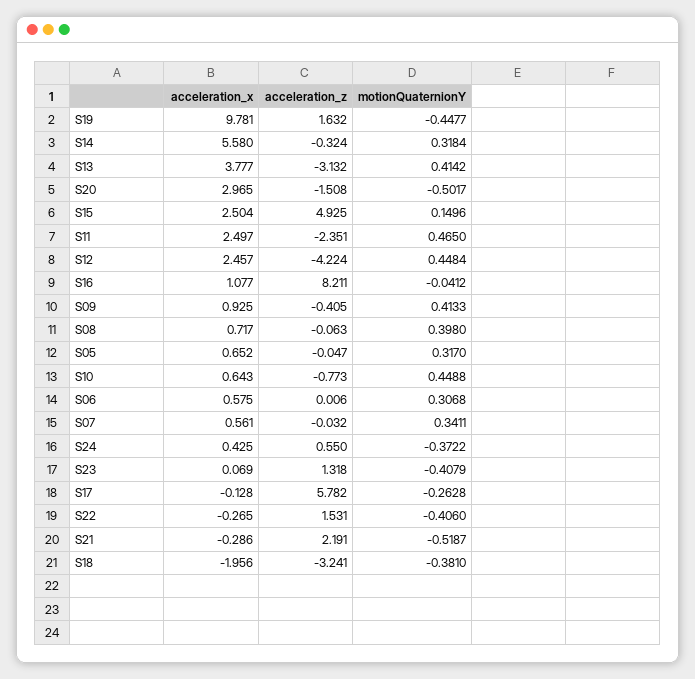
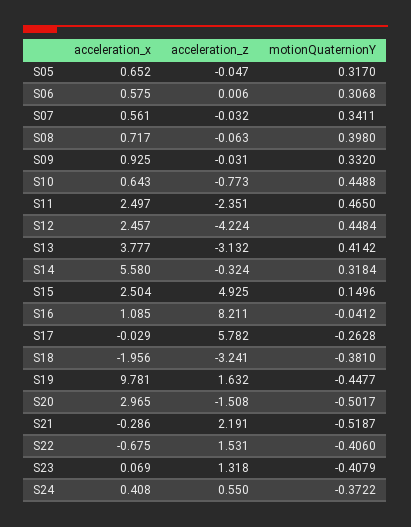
  {
    "acceleration_x": {
      "S19": 9.781,
      "S14": 5.58,
      "S13": 3.777,
      "S20": 2.965,
      "S15": 2.504,
      "S11": 2.497,
      "S12": 2.457,
-     "S16": 1.077,
+     "S16": 1.085,
      "S09": 0.925,
      "S08": 0.717,
      "S05": 0.652,
      "S10": 0.643,
      "S06": 0.575,
      "S07": 0.561,
-     "S24": 0.425,
+     "S24": 0.408,
      "S23": 0.069,
-     "S17": -0.128,
+     "S17": -0.029,
-     "S22": -0.265,
+     "S22": -0.675,
      "S21": -0.286,
      "S18": -1.956
    },
    "acceleration_z": {
      "S19": 1.632,
      "S14": -0.324,
      "S13": -3.132,
      "S20": -1.508,
      "S15": 4.925,
      "S11": -2.351,
      "S12": -4.224,
      "S16": 8.211,
-     "S09": -0.405,
+     "S09": -0.031,
      "S08": -0.063,
      "S05": -0.047,
      "S10": -0.773,
      "S06": 0.006,
      "S07": -0.032,
      "S24": 0.55,
      "S23": 1.318,
      "S17": 5.782,
      "S22": 1.531,
      "S21": 2.191,
      "S18": -3.241
    },
    "motionQuaternionY": {
      "S19": -0.4477,
      "S14": 0.3184,
      "S13": 0.4142,
      "S20": -0.5017,
      "S15": 0.1496,
      "S11": 0.465,
      "S12": 0.4484,
      "S16": -0.0412,
-     "S09": 0.4133,
+     "S09": 0.332,
      "S08": 0.398,
      "S05": 0.317,
      "S10": 0.4488,
      "S06": 0.3068,
      "S07": 0.3411,
      "S24": -0.3722,
      "S23": -0.4079,
      "S17": -0.2628,
      "S22": -0.406,
      "S21": -0.5187,
      "S18": -0.381
    }
  }

